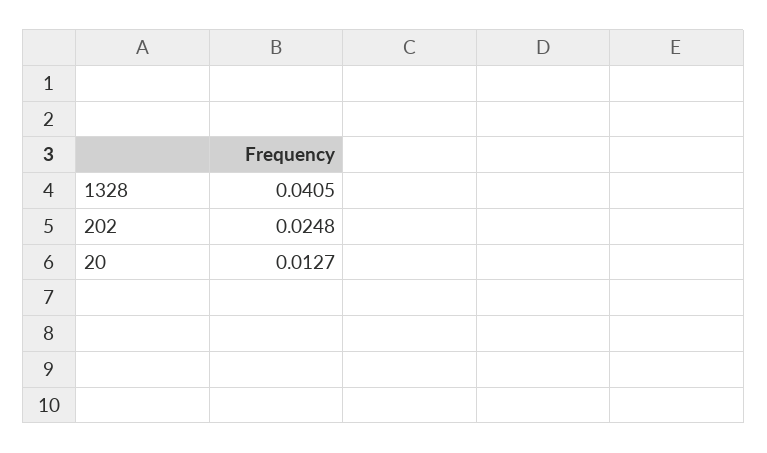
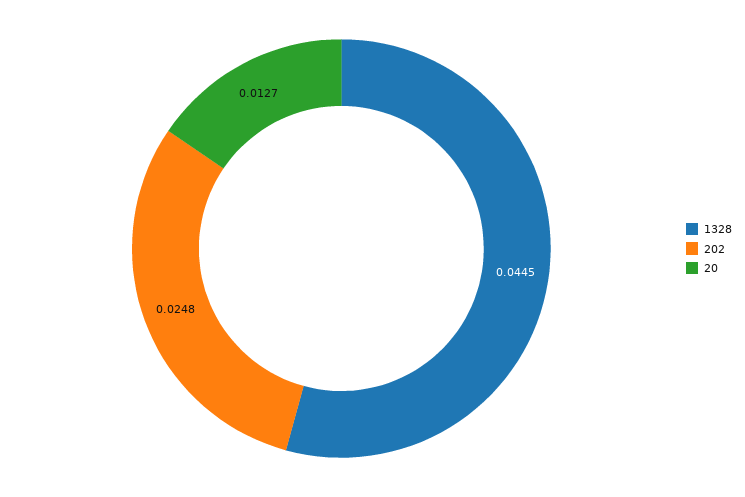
  {
-   "1328": 0.0405,
+   "1328": 0.0445,
    "202": 0.0248,
    "20": 0.0127
  }

